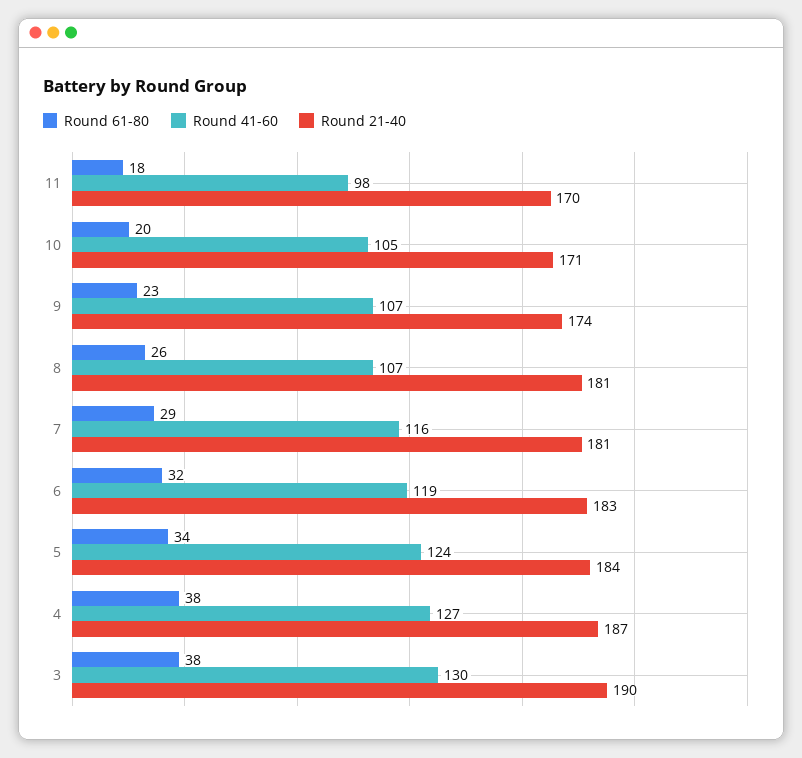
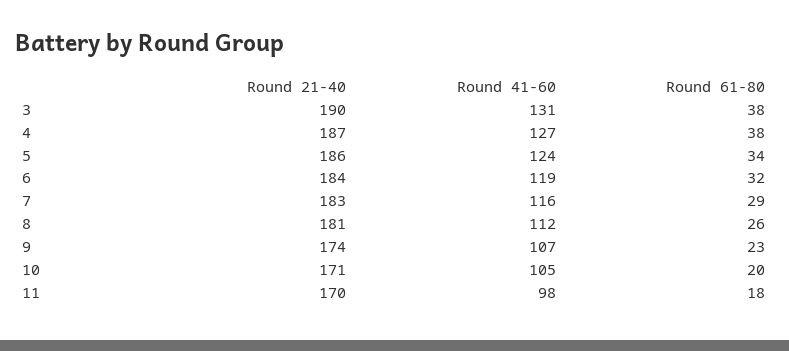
  {
    "Round 61-80": {
      "11": 18,
      "10": 20,
      "9": 23,
      "8": 26,
      "7": 29,
      "6": 32,
      "5": 34,
      "4": 38,
      "3": 38
    },
    "Round 41-60": {
      "11": 98,
      "10": 105,
      "9": 107,
-     "8": 107,
+     "8": 112,
      "7": 116,
      "6": 119,
      "5": 124,
      "4": 127,
-     "3": 130
+     "3": 131
    },
    "Round 21-40": {
      "11": 170,
      "10": 171,
      "9": 174,
      "8": 181,
-     "7": 181,
+     "7": 183,
-     "6": 183,
+     "6": 184,
-     "5": 184,
+     "5": 186,
      "4": 187,
      "3": 190
    }
  }

